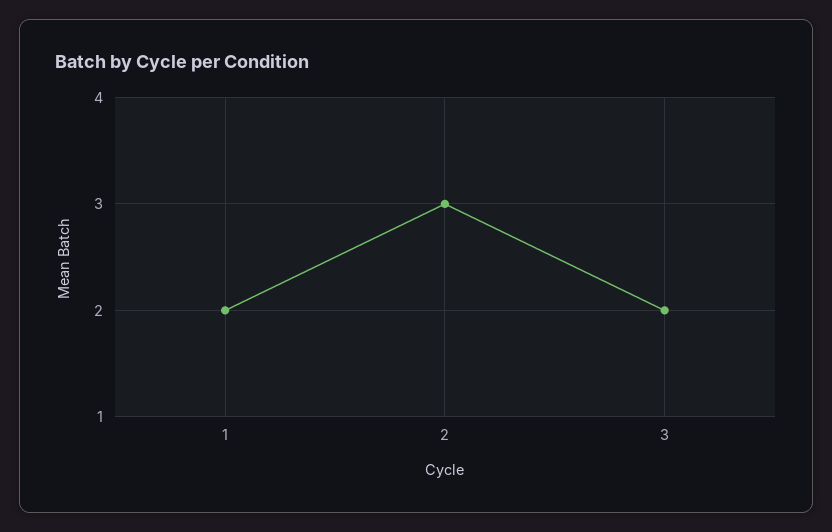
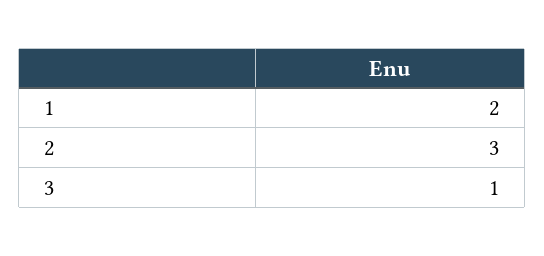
  {
    "1": 2,
    "2": 3,
-   "3": 2
+   "3": 1
  }

